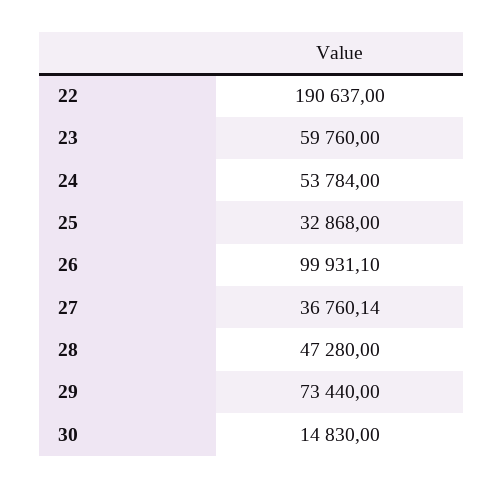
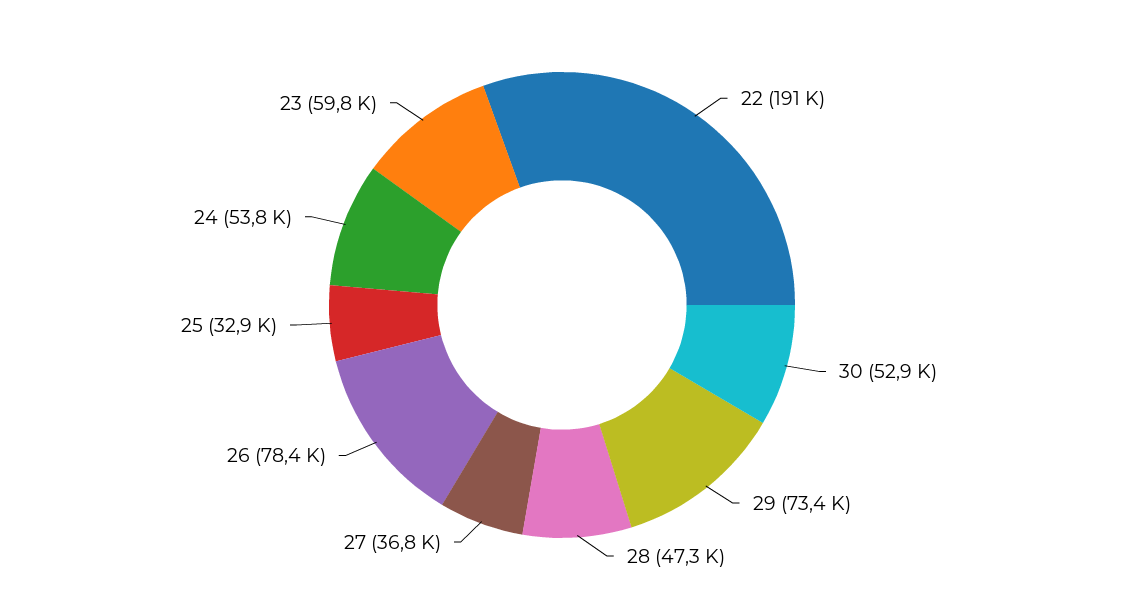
  {
    "22": 190637,
    "23": 59760,
    "24": 53784,
    "25": 32868,
-   "26": 99931.1,
+   "26": 78400,
    "27": 36760.14,
    "28": 47280,
    "29": 73440,
-   "30": 14830
+   "30": 52900
  }

